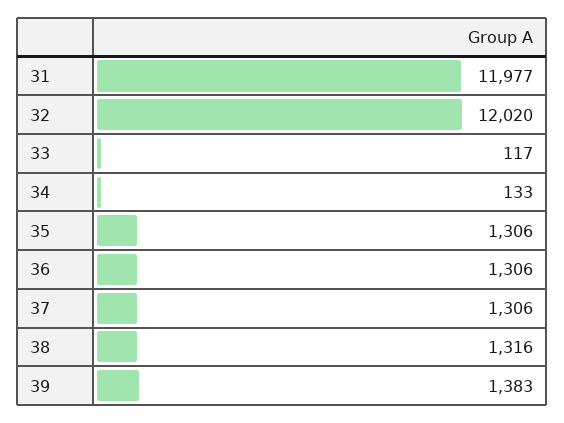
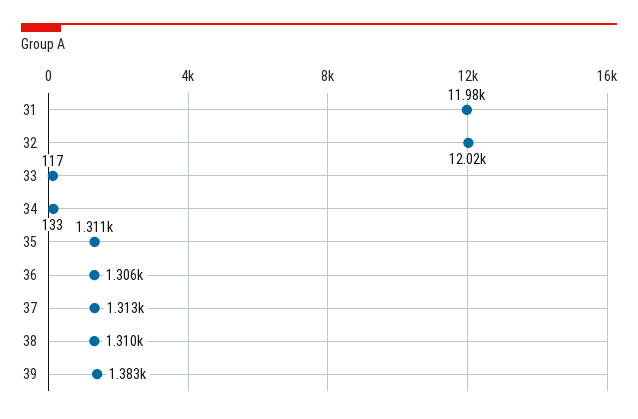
  {
    "31": 11977,
    "32": 12020,
    "33": 117,
    "34": 133,
-   "35": 1306,
+   "35": 1311,
    "36": 1306,
-   "37": 1306,
+   "37": 1313,
-   "38": 1316,
+   "38": 1310,
    "39": 1383
  }

